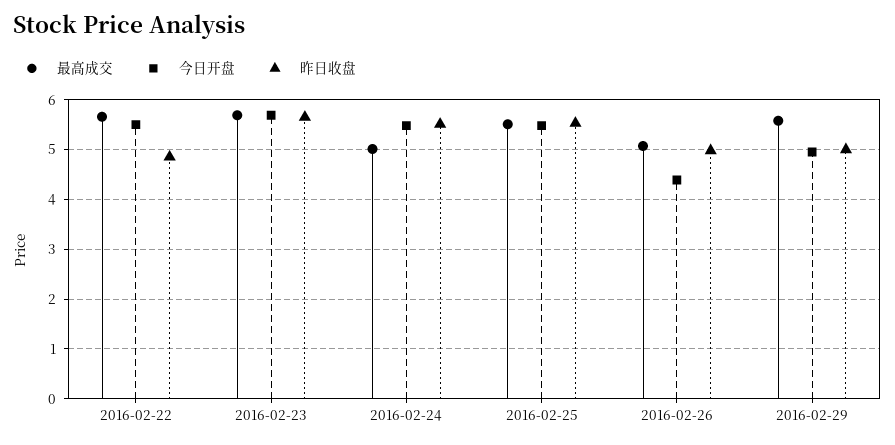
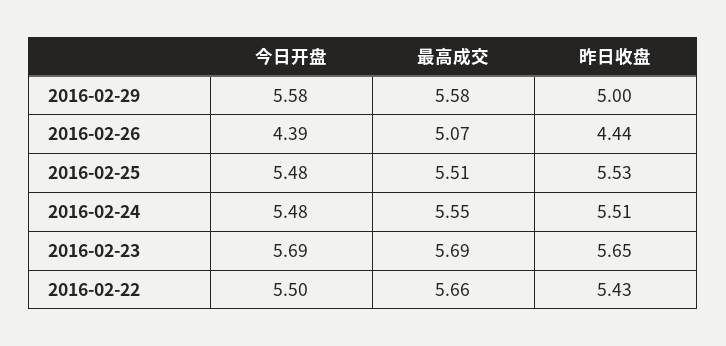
  {
    "最高成交": {
      "2016-02-22": 5.66,
      "2016-02-23": 5.69,
-     "2016-02-24": 5,
+     "2016-02-24": 5.55,
      "2016-02-25": 5.51,
      "2016-02-26": 5.07,
      "2016-02-29": 5.58
    },
    "今日开盘": {
      "2016-02-22": 5.5,
      "2016-02-23": 5.69,
      "2016-02-24": 5.48,
      "2016-02-25": 5.48,
      "2016-02-26": 4.39,
-     "2016-02-29": 5
+     "2016-02-29": 5.58
    },
    "昨日收盘": {
-     "2016-02-22": 4.8,
+     "2016-02-22": 5.43,
      "2016-02-23": 5.65,
      "2016-02-24": 5.51,
      "2016-02-25": 5.53,
-     "2016-02-26": 5,
+     "2016-02-26": 4.44,
      "2016-02-29": 5
    }
  }

